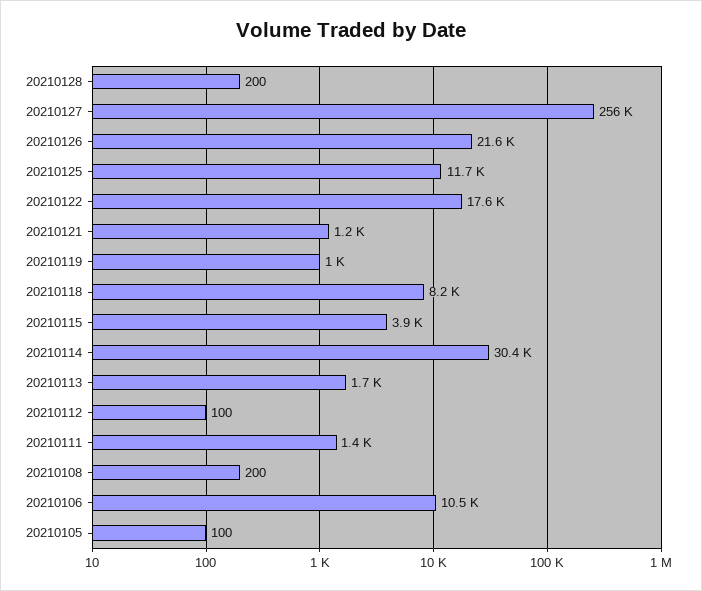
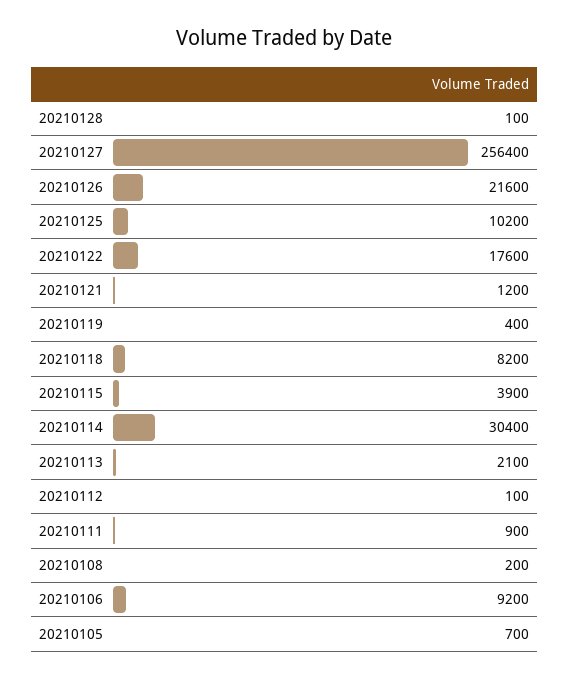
  {
-   "20210128": 200,
+   "20210128": 100,
    "20210127": 256400,
    "20210126": 21600,
-   "20210125": 11700,
+   "20210125": 10200,
    "20210122": 17600,
    "20210121": 1200,
-   "20210119": 1000,
+   "20210119": 400,
    "20210118": 8200,
    "20210115": 3900,
    "20210114": 30400,
-   "20210113": 1700,
+   "20210113": 2100,
    "20210112": 100,
-   "20210111": 1400,
+   "20210111": 900,
    "20210108": 200,
-   "20210106": 10500,
+   "20210106": 9200,
-   "20210105": 100
+   "20210105": 700
  }

